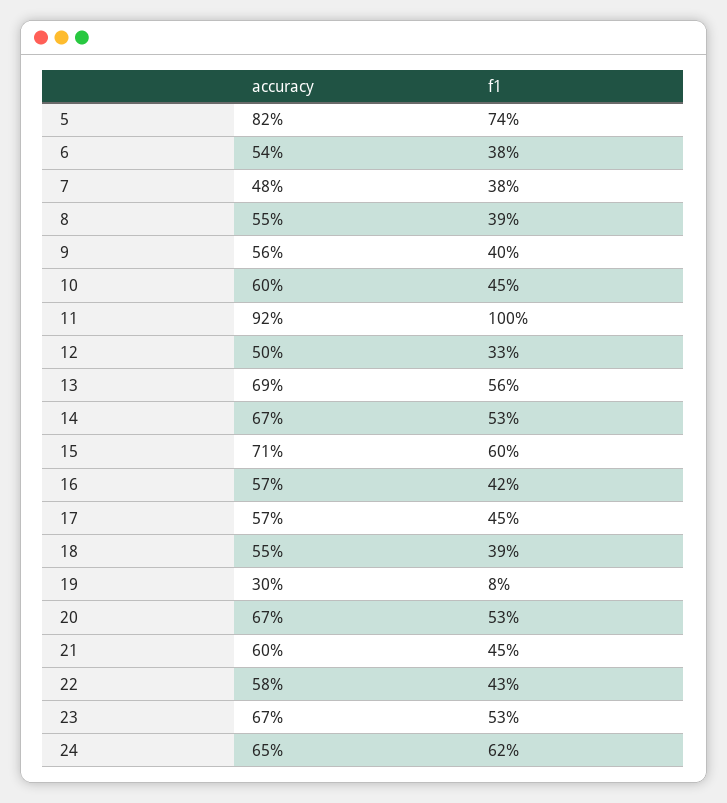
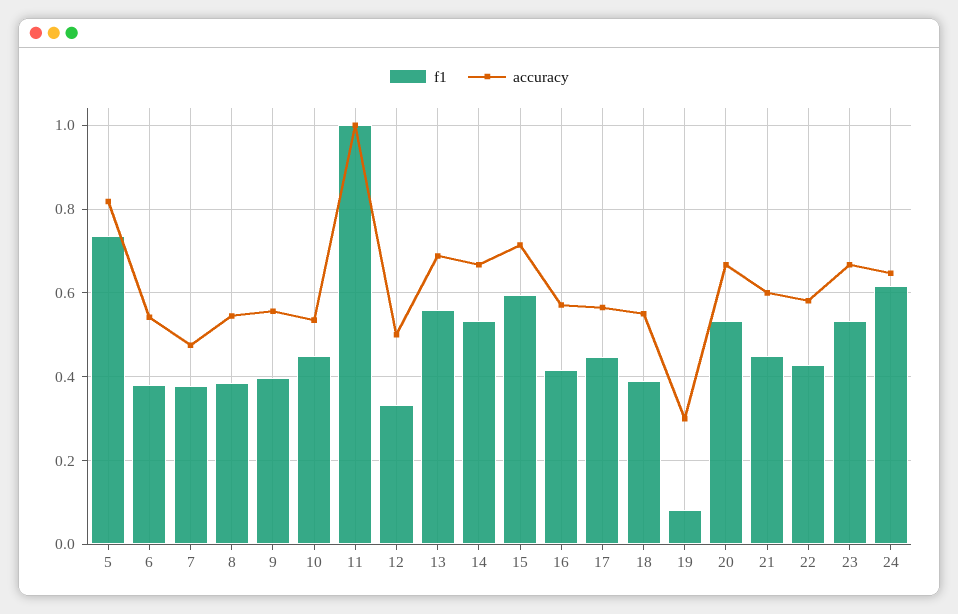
  {
    "accuracy": {
      "5": 0.82,
      "6": 0.54,
      "7": 0.48,
      "8": 0.55,
      "9": 0.56,
-     "10": 0.6,
+     "10": 0.54,
-     "11": 0.92,
+     "11": 1,
      "12": 0.5,
      "13": 0.69,
      "14": 0.67,
      "15": 0.71,
      "16": 0.57,
      "17": 0.57,
      "18": 0.55,
      "19": 0.3,
      "20": 0.67,
      "21": 0.6,
      "22": 0.58,
      "23": 0.67,
      "24": 0.65
    },
    "f1": {
      "5": 0.74,
      "6": 0.38,
      "7": 0.38,
      "8": 0.39,
      "9": 0.4,
      "10": 0.45,
      "11": 1,
      "12": 0.33,
      "13": 0.56,
      "14": 0.53,
      "15": 0.6,
      "16": 0.42,
      "17": 0.45,
      "18": 0.39,
      "19": 0.08,
      "20": 0.53,
      "21": 0.45,
      "22": 0.43,
      "23": 0.53,
      "24": 0.62
    }
  }

